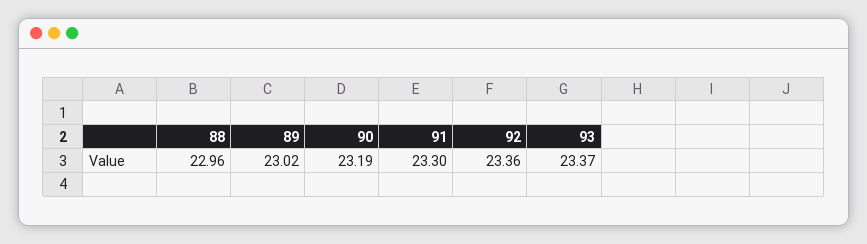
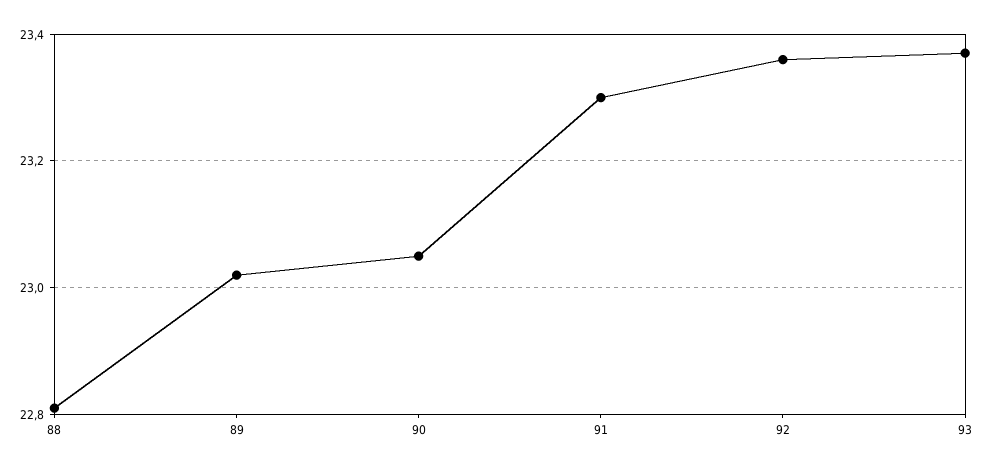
  {
-   "88": 22.96,
+   "88": 22.8,
    "89": 23.02,
-   "90": 23.19,
+   "90": 23.05,
    "91": 23.3,
    "92": 23.36,
    "93": 23.37
  }

